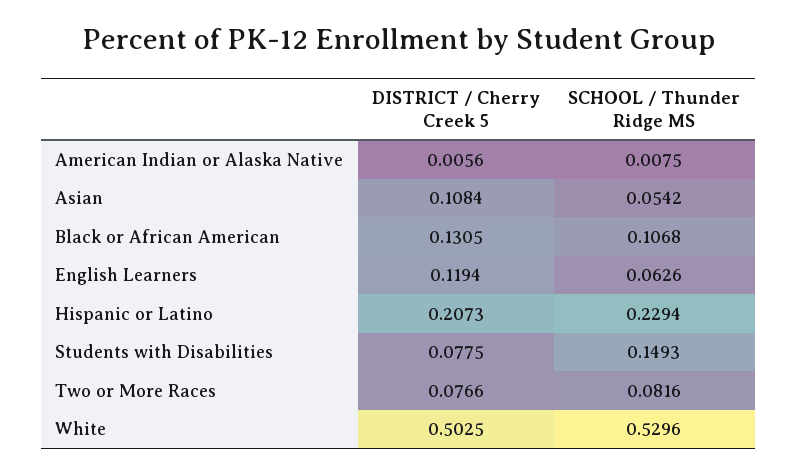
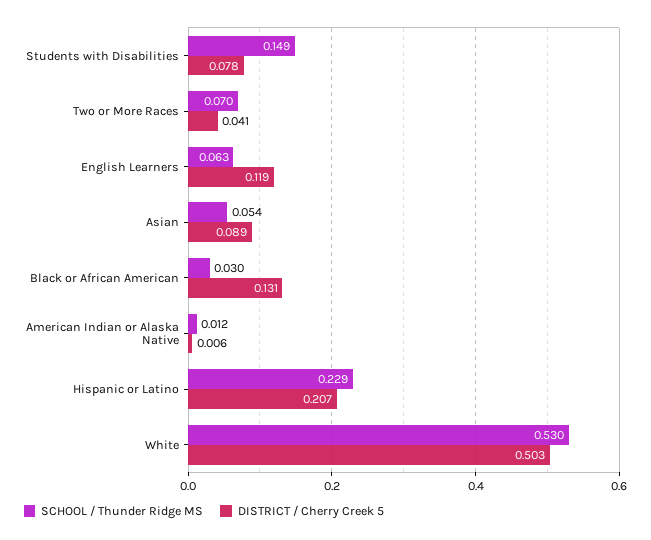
  {
    "DISTRICT / Cherry Creek 5": {
      "American Indian or Alaska Native": 0.0056,
-     "Asian": 0.1084,
+     "Asian": 0.089,
      "Black or African American": 0.1305,
      "English Learners": 0.1194,
      "Hispanic or Latino": 0.2073,
      "Students with Disabilities": 0.0775,
-     "Two or More Races": 0.0766,
+     "Two or More Races": 0.041,
      "White": 0.5025
    },
    "SCHOOL / Thunder Ridge MS": {
-     "American Indian or Alaska Native": 0.0075,
+     "American Indian or Alaska Native": 0.012,
      "Asian": 0.0542,
-     "Black or African American": 0.1068,
+     "Black or African American": 0.03,
      "English Learners": 0.0626,
      "Hispanic or Latino": 0.2294,
      "Students with Disabilities": 0.1493,
-     "Two or More Races": 0.0816,
+     "Two or More Races": 0.07,
      "White": 0.5296
    }
  }

